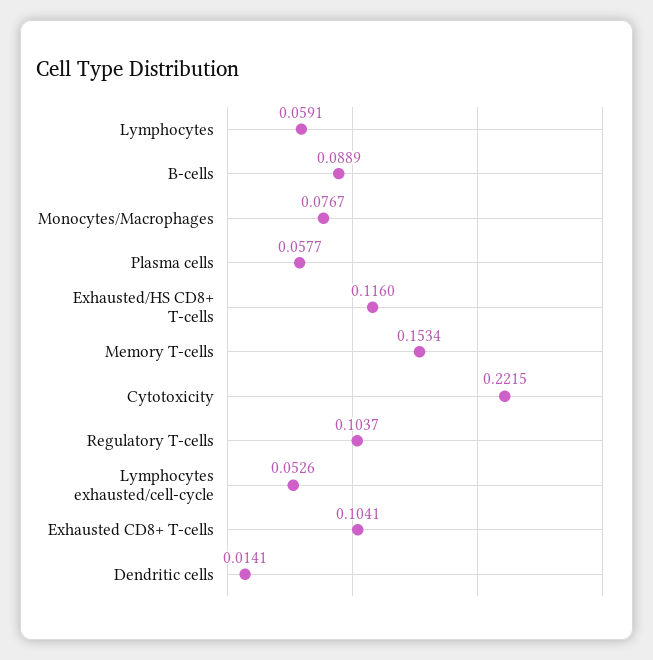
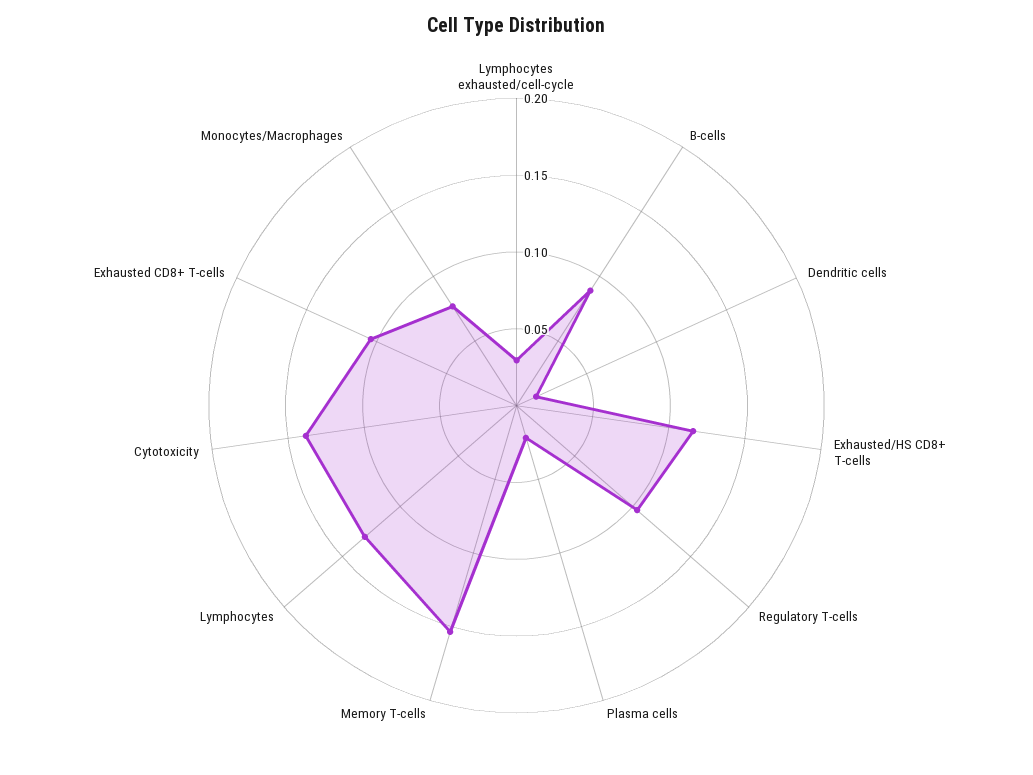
  {
-   "Lymphocytes": 0.0591,
+   "Lymphocytes": 0.13,
    "B-cells": 0.0889,
    "Monocytes/Macrophages": 0.0767,
-   "Plasma cells": 0.0577,
+   "Plasma cells": 0.02,
    "Exhausted/HS CD8+ T-cells": 0.116,
    "Memory T-cells": 0.1534,
-   "Cytotoxicity": 0.2215,
+   "Cytotoxicity": 0.14,
    "Regulatory T-cells": 0.1037,
-   "Lymphocytes exhausted/cell-cycle": 0.0526,
+   "Lymphocytes exhausted/cell-cycle": 0.03,
    "Exhausted CD8+ T-cells": 0.1041,
    "Dendritic cells": 0.0141
  }

